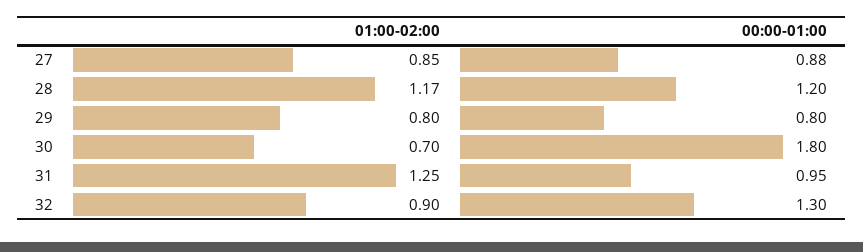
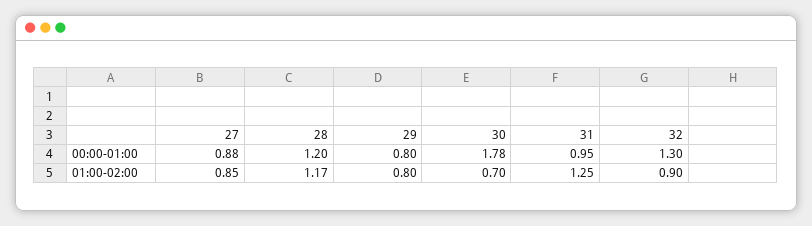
  {
    "01:00-02:00": {
      "27": 0.85,
      "28": 1.17,
      "29": 0.8,
      "30": 0.7,
      "31": 1.25,
      "32": 0.9
    },
    "00:00-01:00": {
      "27": 0.88,
      "28": 1.2,
      "29": 0.8,
-     "30": 1.8,
+     "30": 1.78,
      "31": 0.95,
      "32": 1.3
    }
  }

